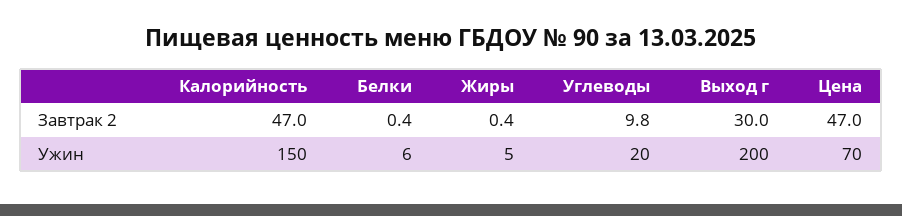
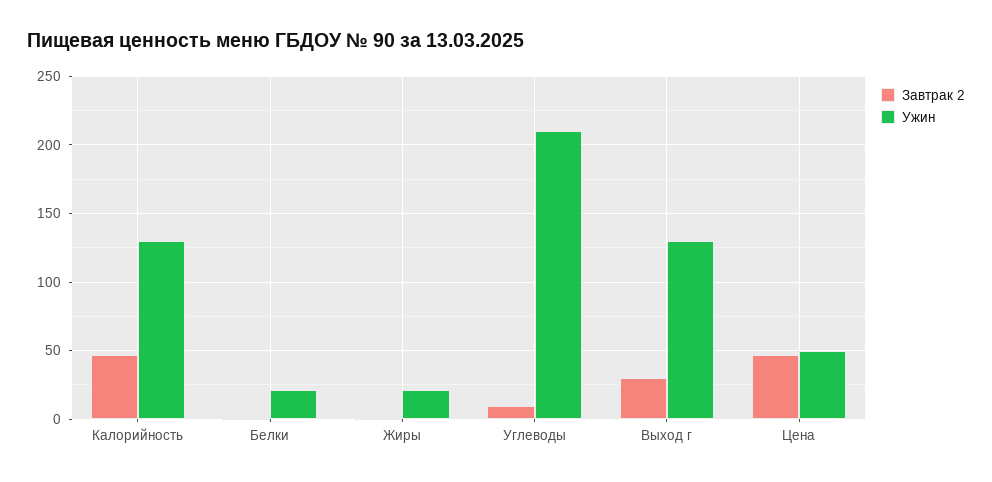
  {
    "Завтрак 2": {
      "Калорийность": 47,
      "Белки": 0.4,
      "Жиры": 0.4,
      "Углеводы": 9.8,
      "Выход г": 30,
      "Цена": 47
    },
    "Ужин": {
-     "Калорийность": 150,
+     "Калорийность": 130,
-     "Белки": 6,
+     "Белки": 20,
-     "Жиры": 5,
+     "Жиры": 20,
-     "Углеводы": 20,
+     "Углеводы": 210,
-     "Выход г": 200,
+     "Выход г": 130,
-     "Цена": 70
+     "Цена": 50
    }
  }

